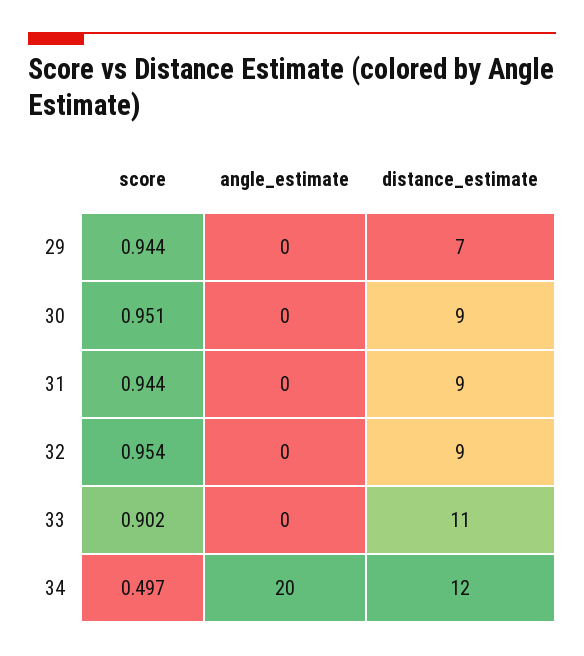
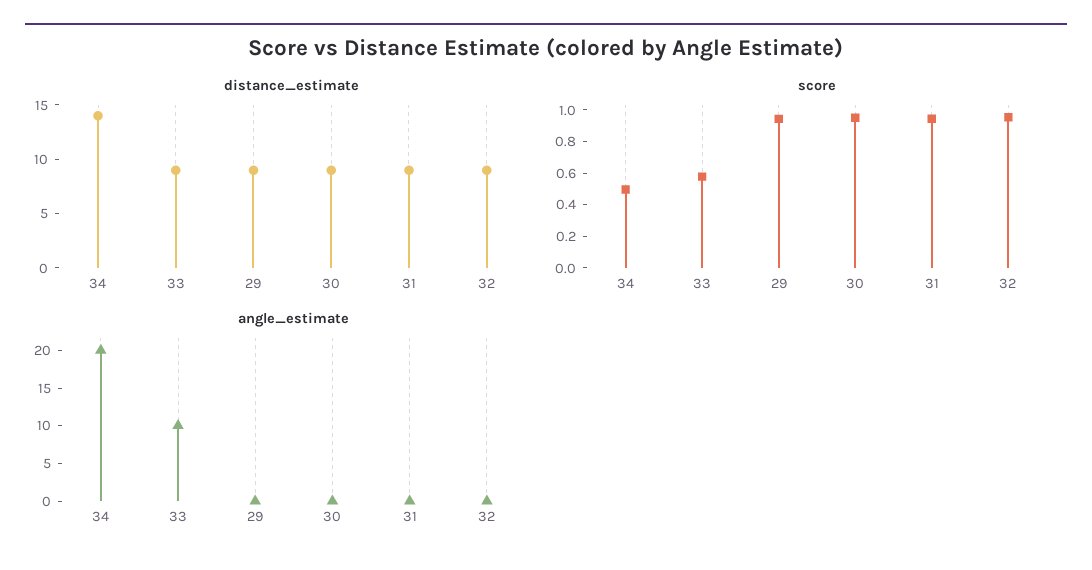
  {
    "score": {
      "29": 0.944,
      "30": 0.951,
      "31": 0.944,
      "32": 0.954,
-     "33": 0.902,
+     "33": 0.6,
      "34": 0.497
    },
    "angle_estimate": {
      "29": 0,
      "30": 0,
      "31": 0,
      "32": 0,
-     "33": 0,
+     "33": 10,
      "34": 20
    },
    "distance_estimate": {
-     "29": 7,
+     "29": 9,
      "30": 9,
      "31": 9,
      "32": 9,
-     "33": 11,
+     "33": 9,
-     "34": 12
+     "34": 14
    }
  }

